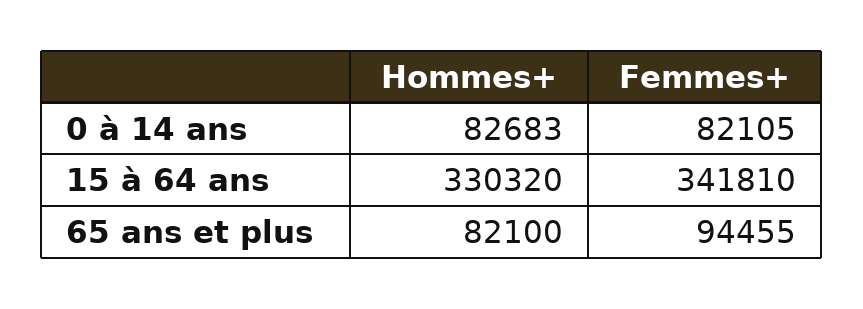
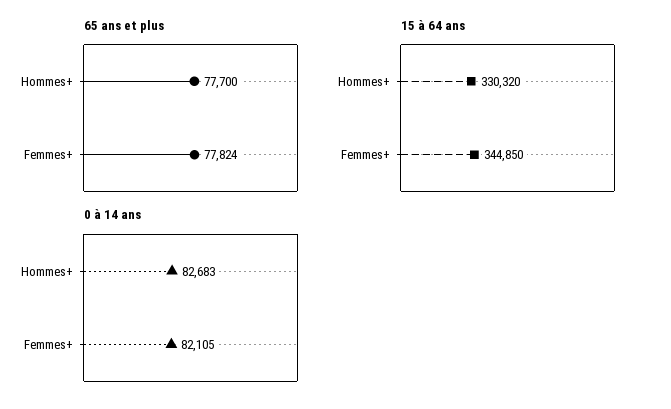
  {
    "0 à 14 ans": {
      "Hommes+": 82683,
      "Femmes+": 82105
    },
    "15 à 64 ans": {
      "Hommes+": 330320,
-     "Femmes+": 341810
+     "Femmes+": 344850
    },
    "65 ans et plus": {
-     "Hommes+": 82100,
+     "Hommes+": 77700,
-     "Femmes+": 94455
+     "Femmes+": 77824
    }
  }

